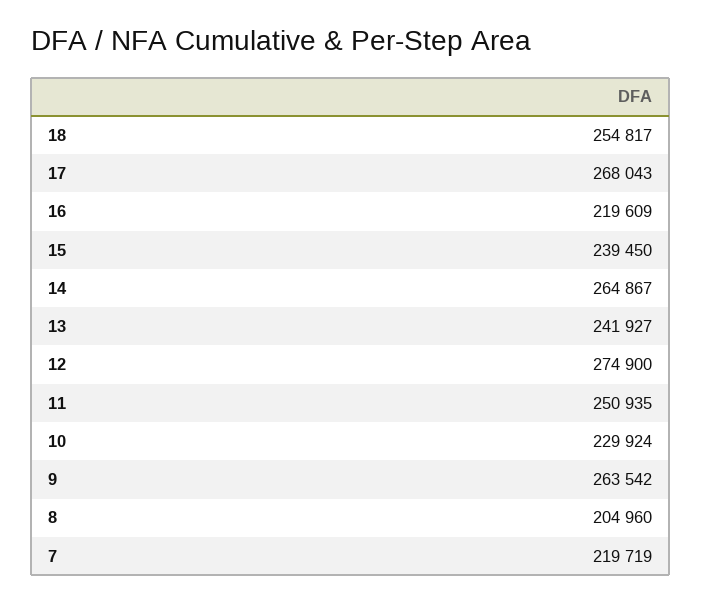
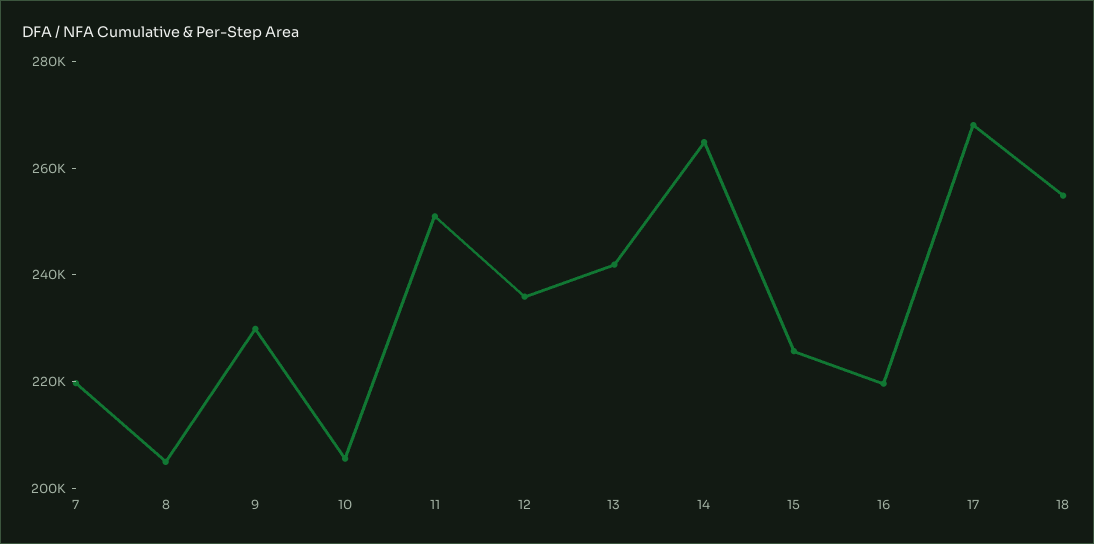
  {
    "18": 254817,
    "17": 268043,
    "16": 219609,
-   "15": 239450,
+   "15": 225000,
    "14": 264867,
    "13": 241927,
-   "12": 274900,
+   "12": 235000,
    "11": 250935,
-   "10": 229924,
+   "10": 205000,
-   "9": 263542,
+   "9": 230000,
    "8": 204960,
    "7": 219719
  }

